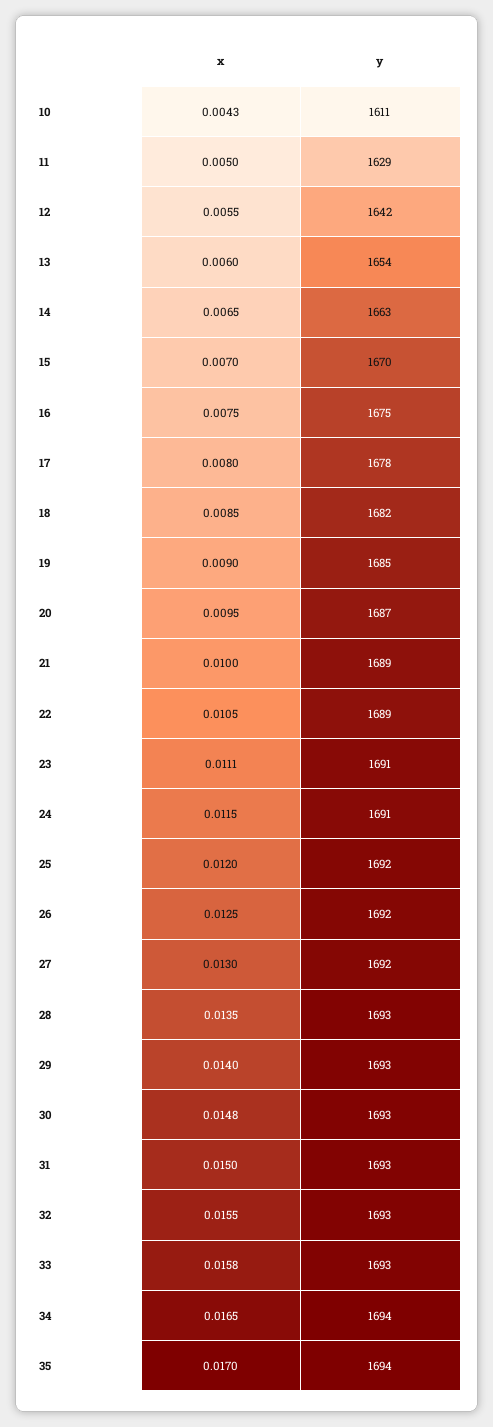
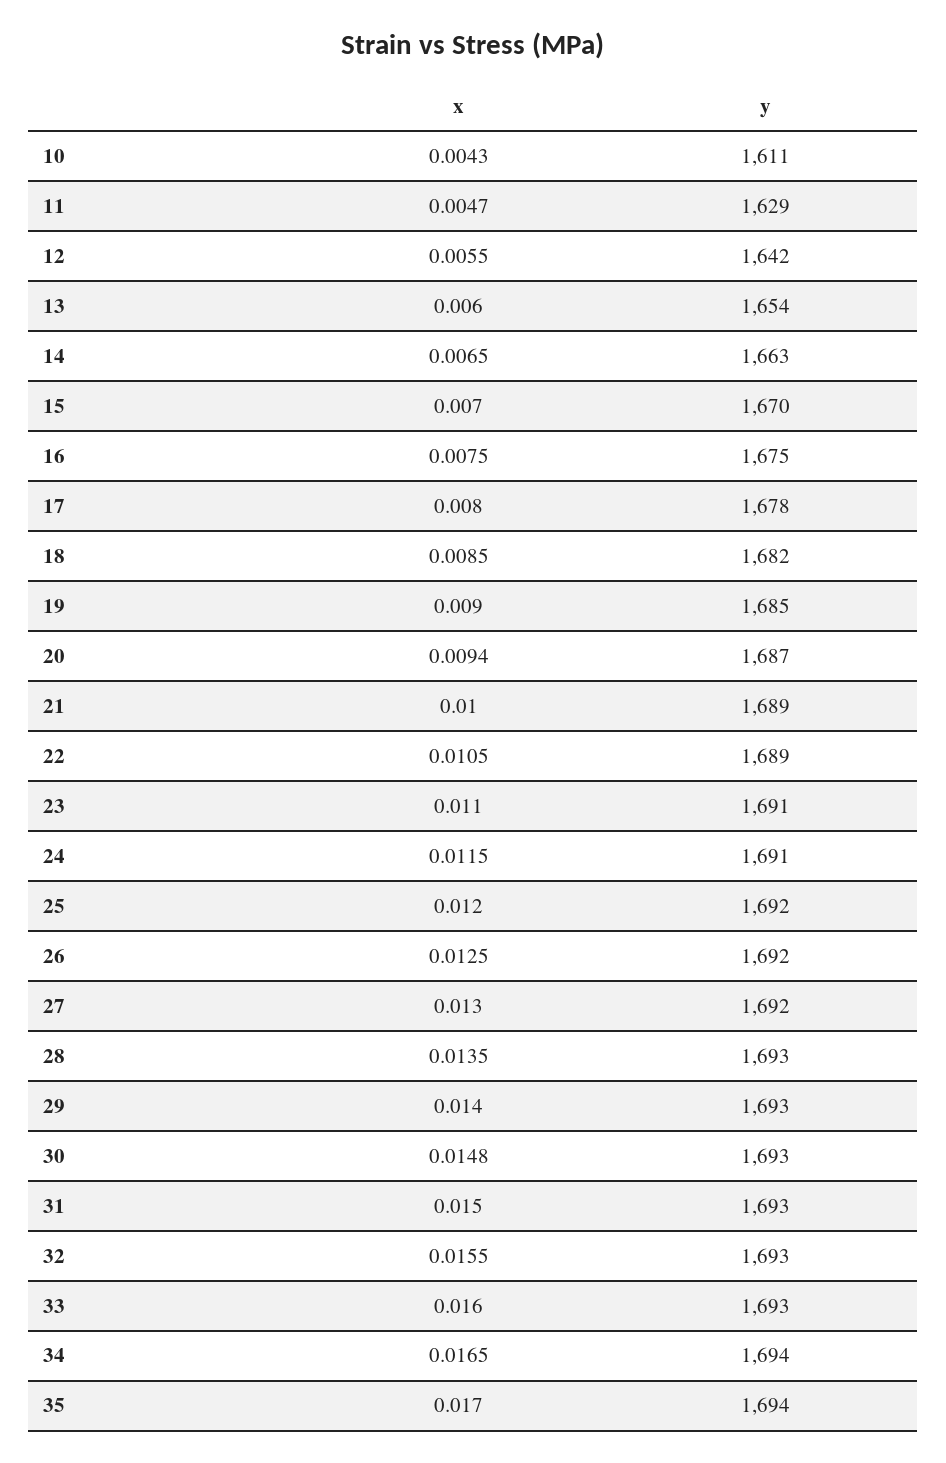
  {
    "x": {
      "10": 0.0043,
-     "11": 0.005,
+     "11": 0.0047,
      "12": 0.0055,
      "13": 0.006,
      "14": 0.0065,
      "15": 0.007,
      "16": 0.0075,
      "17": 0.008,
      "18": 0.0085,
      "19": 0.009,
-     "20": 0.0095,
+     "20": 0.0094,
      "21": 0.01,
      "22": 0.0105,
-     "23": 0.0111,
+     "23": 0.011,
      "24": 0.0115,
      "25": 0.012,
      "26": 0.0125,
      "27": 0.013,
      "28": 0.0135,
      "29": 0.014,
      "30": 0.0148,
      "31": 0.015,
      "32": 0.0155,
-     "33": 0.0158,
+     "33": 0.016,
      "34": 0.0165,
      "35": 0.017
    },
    "y": {
      "10": 1611,
      "11": 1629,
      "12": 1642,
      "13": 1654,
      "14": 1663,
      "15": 1670,
      "16": 1675,
      "17": 1678,
      "18": 1682,
      "19": 1685,
      "20": 1687,
      "21": 1689,
      "22": 1689,
      "23": 1691,
      "24": 1691,
      "25": 1692,
      "26": 1692,
      "27": 1692,
      "28": 1693,
      "29": 1693,
      "30": 1693,
      "31": 1693,
      "32": 1693,
      "33": 1693,
      "34": 1694,
      "35": 1694
    }
  }

